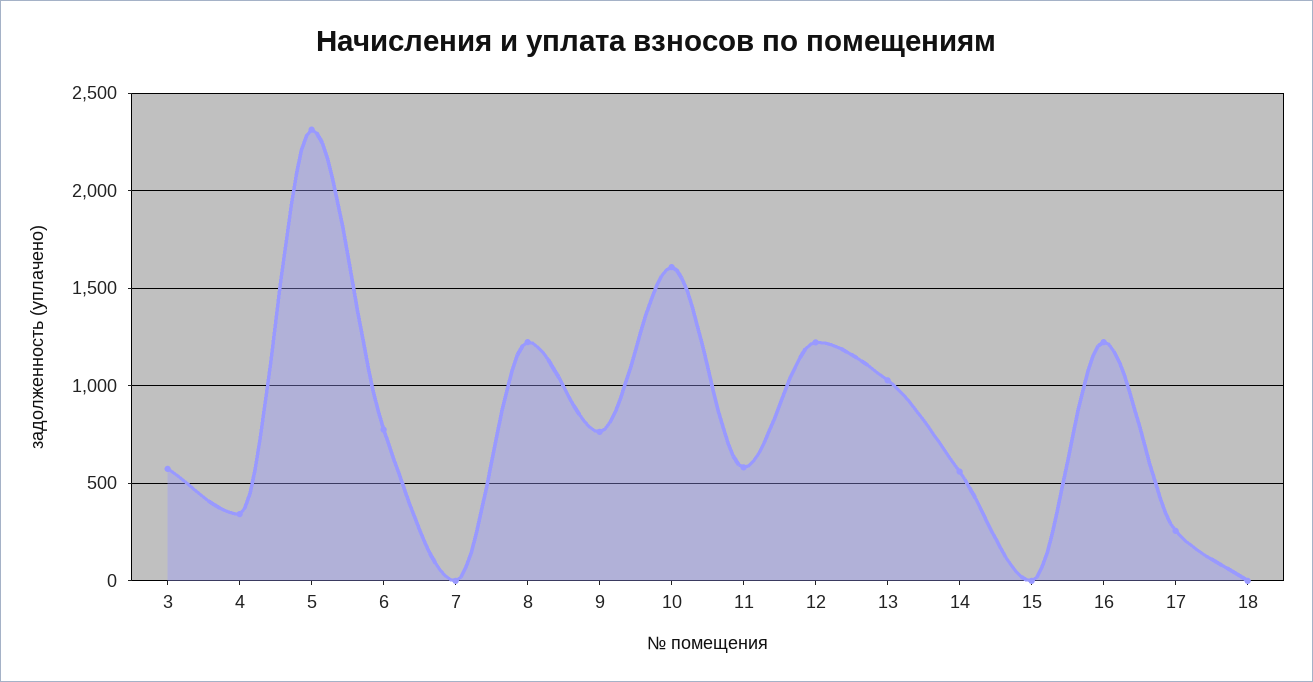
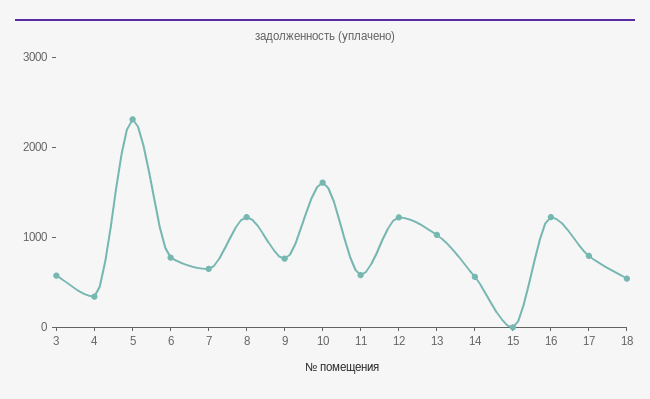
  {
    "3": 550,
    "4": 350,
    "5": 2300,
    "6": 800,
-   "7": 0,
+   "7": 600,
    "8": 1200,
    "9": 750,
    "10": 1600,
    "11": 600,
    "12": 1200,
    "13": 1050,
    "14": 550,
    "15": 0,
    "16": 1200,
-   "17": 250,
+   "17": 800,
-   "18": 0
+   "18": 600
  }

